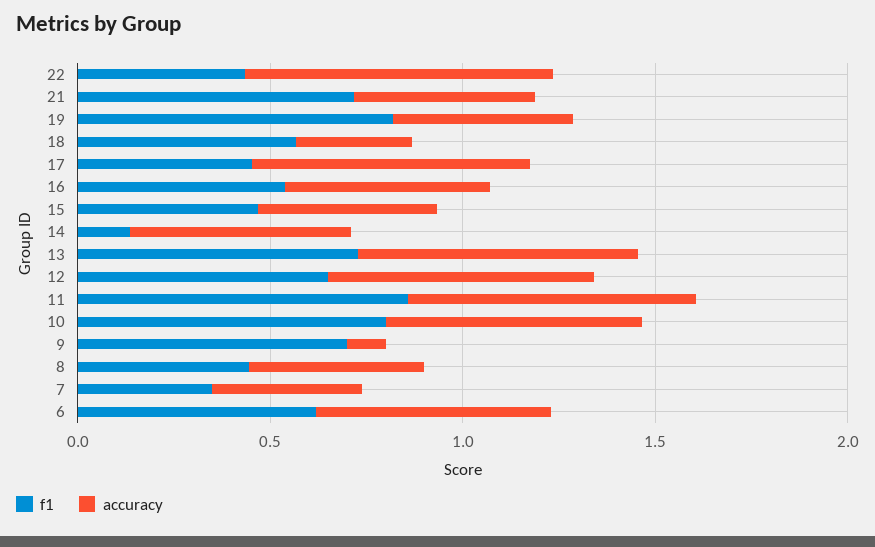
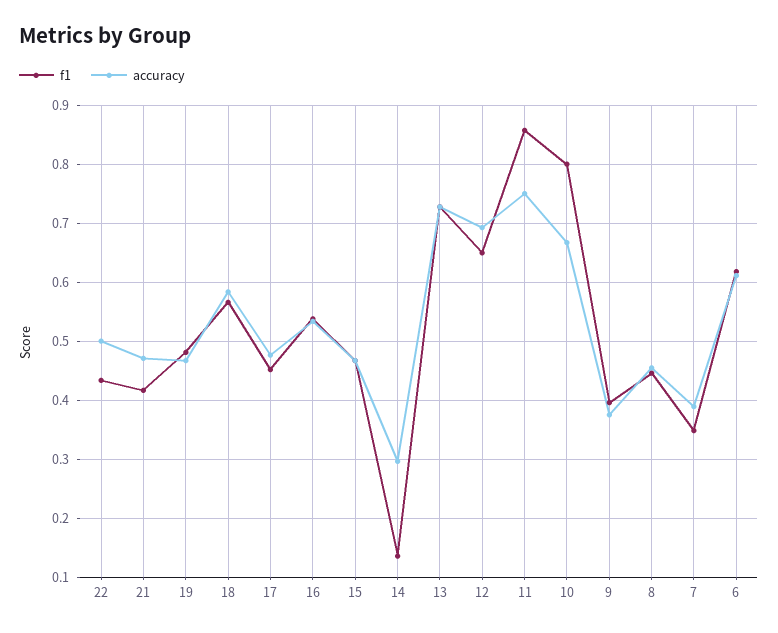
  {
    "f1": {
      "22": 0.44,
-     "21": 0.7,
+     "21": 0.42,
-     "19": 0.8,
+     "19": 0.48,
      "18": 0.56,
      "17": 0.46,
      "16": 0.54,
      "15": 0.46,
      "14": 0.14,
      "13": 0.72,
      "12": 0.64,
      "11": 0.86,
      "10": 0.8,
-     "9": 0.7,
+     "9": 0.4,
      "8": 0.44,
      "7": 0.34,
      "6": 0.62
    },
    "accuracy": {
-     "22": 0.8,
+     "22": 0.5,
      "21": 0.48,
      "19": 0.46,
-     "18": 0.3,
+     "18": 0.58,
-     "17": 0.7,
+     "17": 0.48,
      "16": 0.54,
      "15": 0.46,
-     "14": 0.6,
+     "14": 0.3,
      "13": 0.72,
      "12": 0.7,
      "11": 0.76,
      "10": 0.66,
-     "9": 0.1,
+     "9": 0.38,
      "8": 0.46,
      "7": 0.38,
      "6": 0.62
    }
  }

